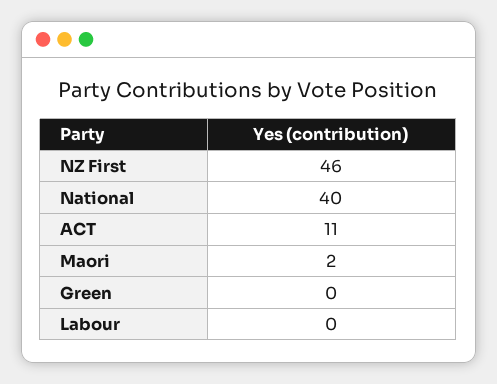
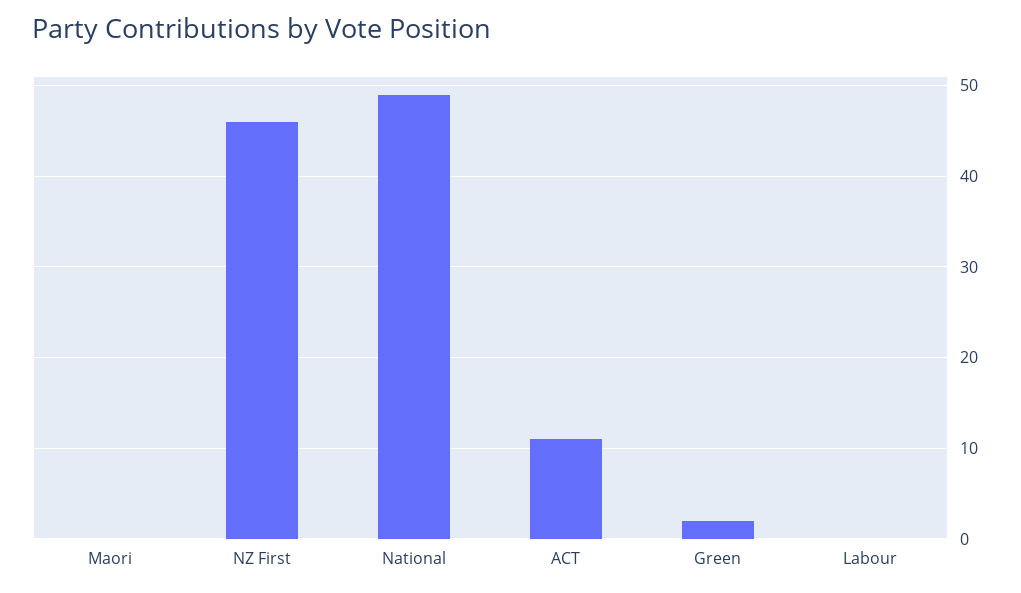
  {
    "NZ First": 46,
-   "National": 40,
+   "National": 49,
    "ACT": 11,
-   "Maori": 2,
+   "Maori": 0,
-   "Green": 0,
+   "Green": 2,
    "Labour": 0
  }

